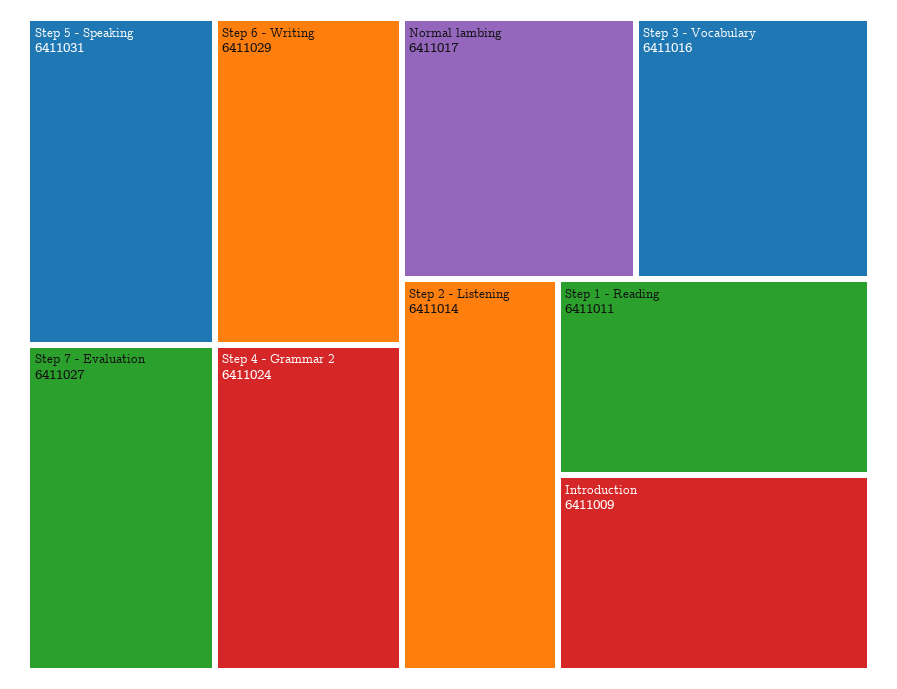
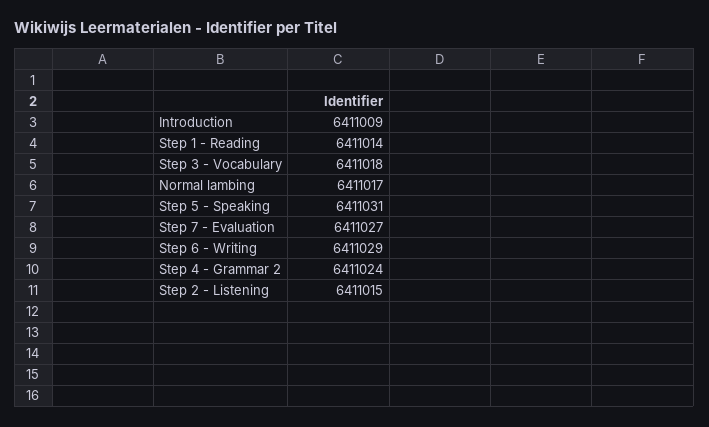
  {
    "Step 5 - Speaking": 6411031,
    "Step 6 - Writing": 6411029,
    "Step 7 - Evaluation": 6411027,
    "Step 4 - Grammar 2": 6411024,
    "Normal lambing": 6411017,
-   "Step 3 - Vocabulary": 6411016,
+   "Step 3 - Vocabulary": 6411018,
-   "Step 2 - Listening": 6411014,
+   "Step 2 - Listening": 6411015,
-   "Step 1 - Reading": 6411011,
+   "Step 1 - Reading": 6411014,
    "Introduction": 6411009
  }

